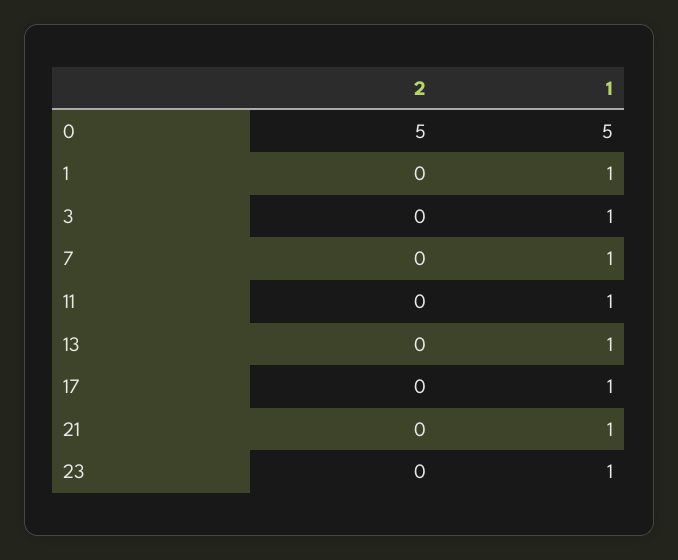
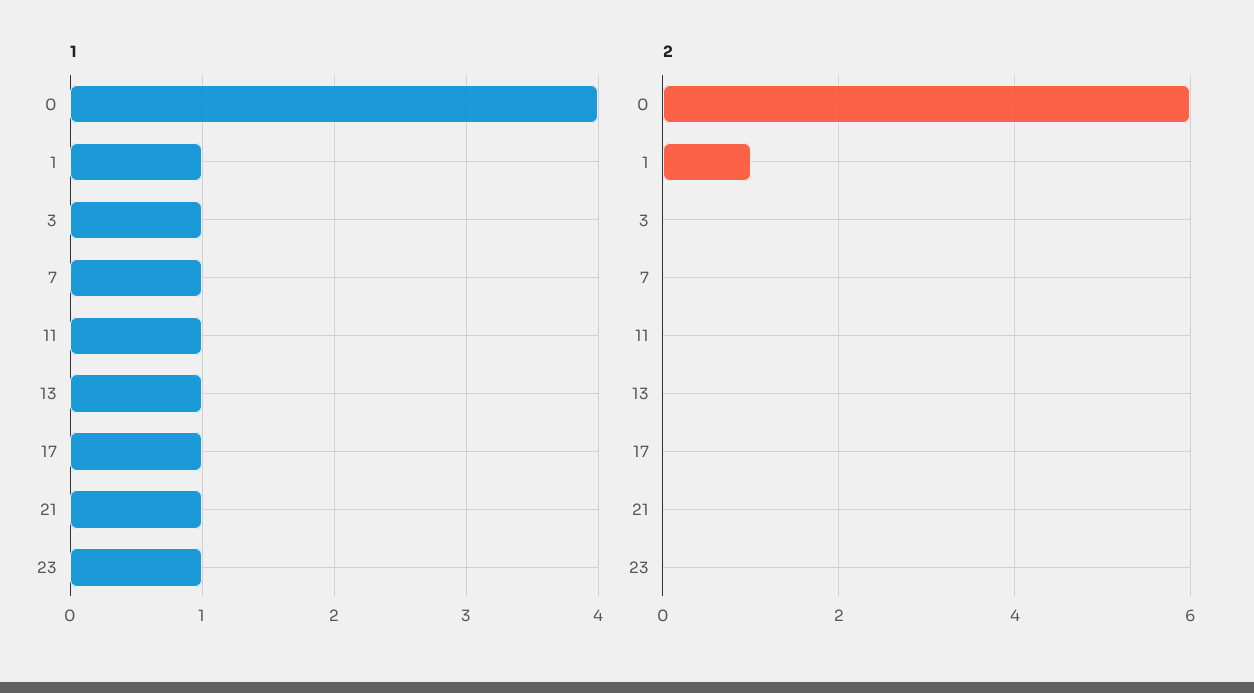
  {
    "2": {
-     "0": 5,
+     "0": 6,
-     "1": 0,
+     "1": 1,
      "3": 0,
      "7": 0,
      "11": 0,
      "13": 0,
      "17": 0,
      "21": 0,
      "23": 0
    },
    "1": {
-     "0": 5,
+     "0": 4,
      "1": 1,
      "3": 1,
      "7": 1,
      "11": 1,
      "13": 1,
      "17": 1,
      "21": 1,
      "23": 1
    }
  }

